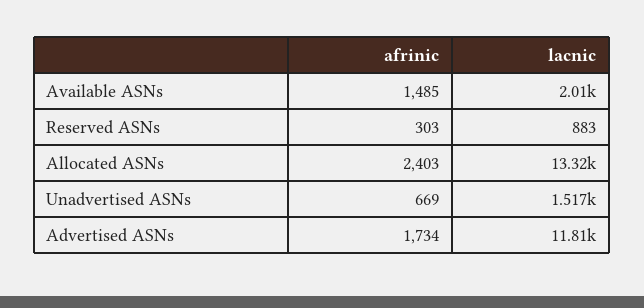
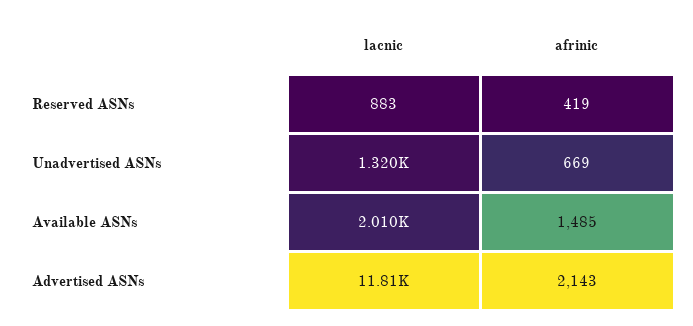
  {
    "afrinic": {
      "Available ASNs": 1485,
-     "Reserved ASNs": 303,
+     "Reserved ASNs": 419,
-     "Allocated ASNs": 2403,
      "Unadvertised ASNs": 669,
-     "Advertised ASNs": 1734
+     "Advertised ASNs": 2143
    },
    "lacnic": {
      "Available ASNs": 2010,
      "Reserved ASNs": 883,
-     "Allocated ASNs": 13320,
-     "Unadvertised ASNs": 1517,
+     "Unadvertised ASNs": 1320,
      "Advertised ASNs": 11810
    }
  }

